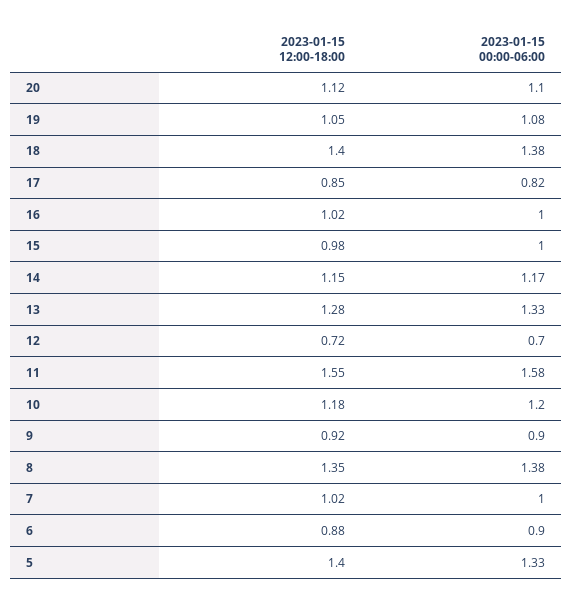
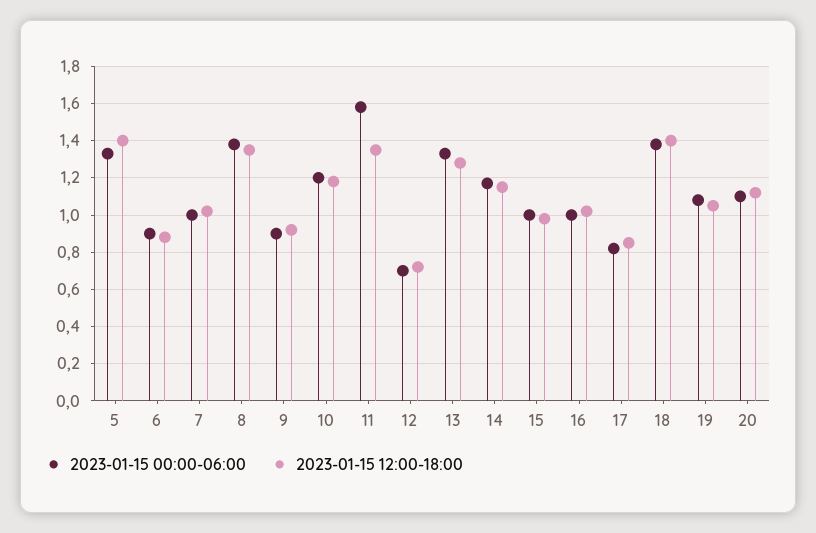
  {
    "2023-01-15 12:00-18:00": {
      "20": 1.12,
      "19": 1.05,
      "18": 1.4,
      "17": 0.85,
      "16": 1.02,
      "15": 0.98,
      "14": 1.15,
      "13": 1.28,
      "12": 0.72,
-     "11": 1.55,
+     "11": 1.35,
      "10": 1.18,
      "9": 0.92,
      "8": 1.35,
      "7": 1.02,
      "6": 0.88,
      "5": 1.4
    },
    "2023-01-15 00:00-06:00": {
      "20": 1.1,
      "19": 1.08,
      "18": 1.38,
      "17": 0.82,
      "16": 1,
      "15": 1,
      "14": 1.17,
      "13": 1.33,
      "12": 0.7,
      "11": 1.58,
      "10": 1.2,
      "9": 0.9,
      "8": 1.38,
      "7": 1,
      "6": 0.9,
      "5": 1.33
    }
  }

